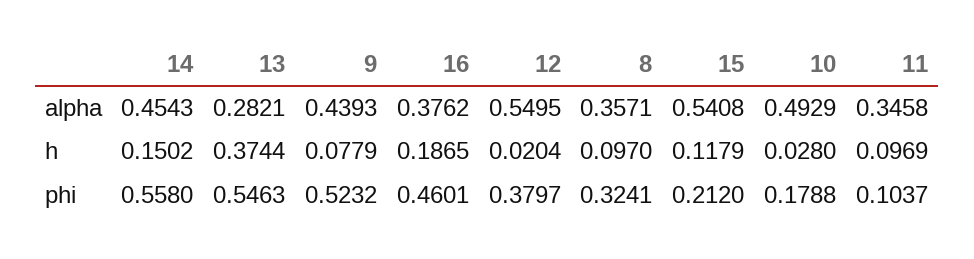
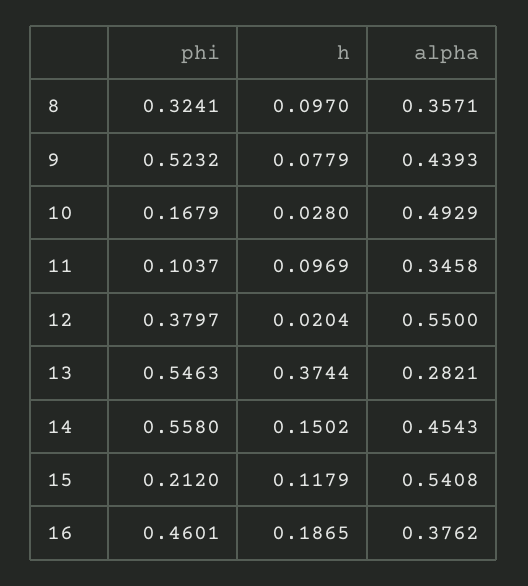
  {
    "14": {
      "alpha": 0.4543,
      "h": 0.1502,
      "phi": 0.558
    },
    "13": {
      "alpha": 0.2821,
      "h": 0.3744,
      "phi": 0.5463
    },
    "9": {
      "alpha": 0.4393,
      "h": 0.0779,
      "phi": 0.5232
    },
    "16": {
      "alpha": 0.3762,
      "h": 0.1865,
      "phi": 0.4601
    },
    "12": {
-     "alpha": 0.5495,
+     "alpha": 0.55,
      "h": 0.0204,
      "phi": 0.3797
    },
    "8": {
      "alpha": 0.3571,
      "h": 0.097,
      "phi": 0.3241
    },
    "15": {
      "alpha": 0.5408,
      "h": 0.1179,
      "phi": 0.212
    },
    "10": {
      "alpha": 0.4929,
      "h": 0.028,
-     "phi": 0.1788
+     "phi": 0.1679
    },
    "11": {
      "alpha": 0.3458,
      "h": 0.0969,
      "phi": 0.1037
    }
  }

